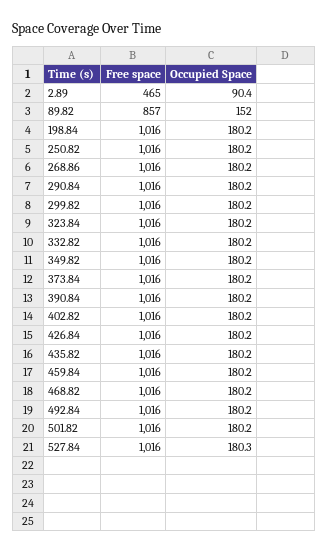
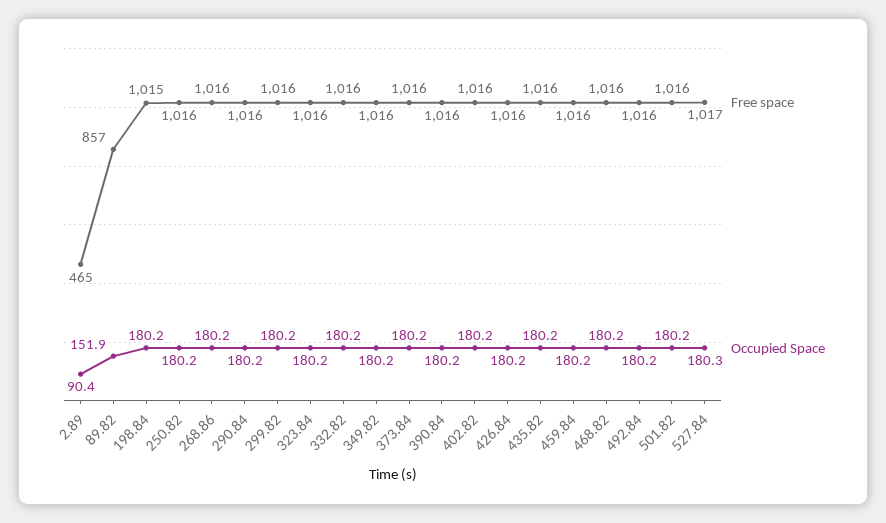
  {
    "Free space": {
      "2.89": 465,
      "89.82": 857,
-     "198.84": 1016,
+     "198.84": 1015,
      "250.82": 1016,
      "268.86": 1016,
      "290.84": 1016,
      "299.82": 1016,
      "323.84": 1016,
      "332.82": 1016,
      "349.82": 1016,
      "373.84": 1016,
      "390.84": 1016,
      "402.82": 1016,
      "426.84": 1016,
      "435.82": 1016,
      "459.84": 1016,
      "468.82": 1016,
      "492.84": 1016,
      "501.82": 1016,
-     "527.84": 1016
+     "527.84": 1017
    },
    "Occupied Space": {
      "2.89": 90.4,
-     "89.82": 152,
+     "89.82": 151.9,
      "198.84": 180.2,
      "250.82": 180.2,
      "268.86": 180.2,
      "290.84": 180.2,
      "299.82": 180.2,
      "323.84": 180.2,
      "332.82": 180.2,
      "349.82": 180.2,
      "373.84": 180.2,
      "390.84": 180.2,
      "402.82": 180.2,
      "426.84": 180.2,
      "435.82": 180.2,
      "459.84": 180.2,
      "468.82": 180.2,
      "492.84": 180.2,
      "501.82": 180.2,
      "527.84": 180.3
    }
  }

